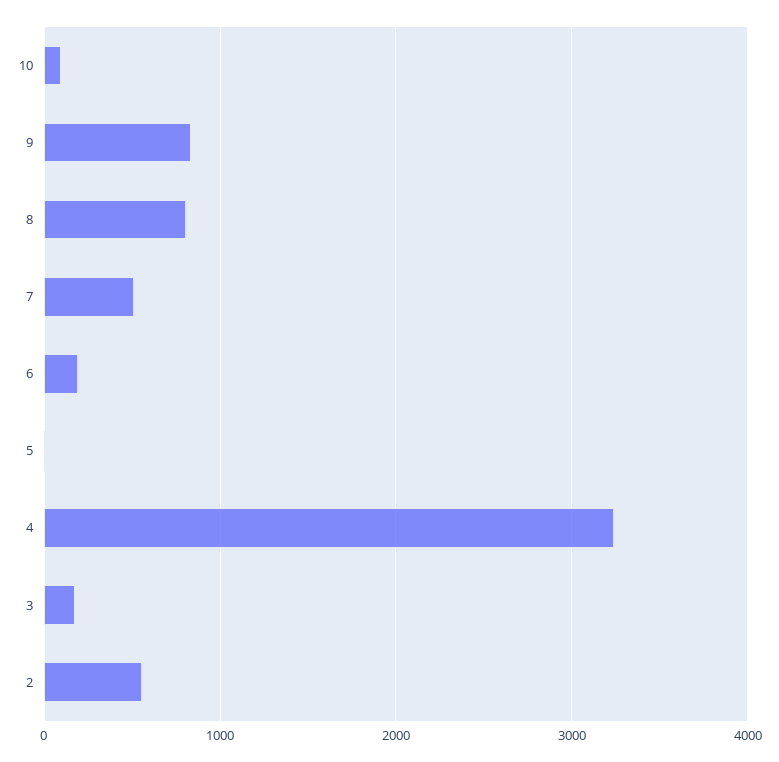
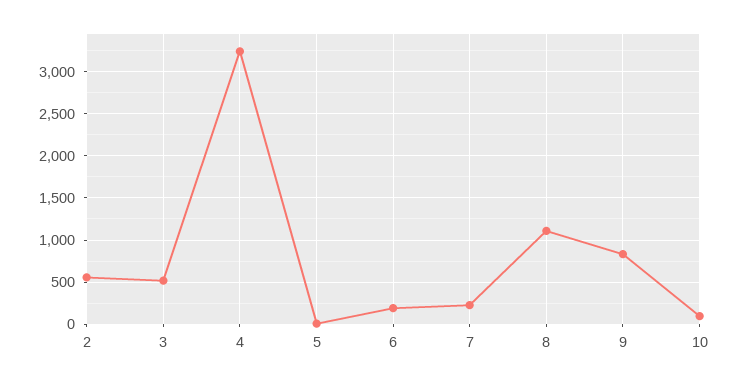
  {
    "10": 100,
    "9": 800,
-   "8": 800,
+   "8": 1100,
-   "7": 500,
+   "7": 200,
    "6": 200,
    "5": 0,
    "4": 3200,
-   "3": 200,
+   "3": 500,
    "2": 600
  }

